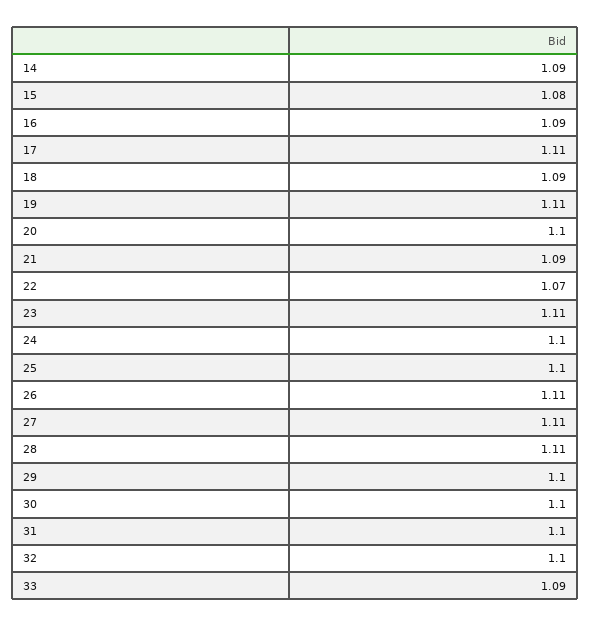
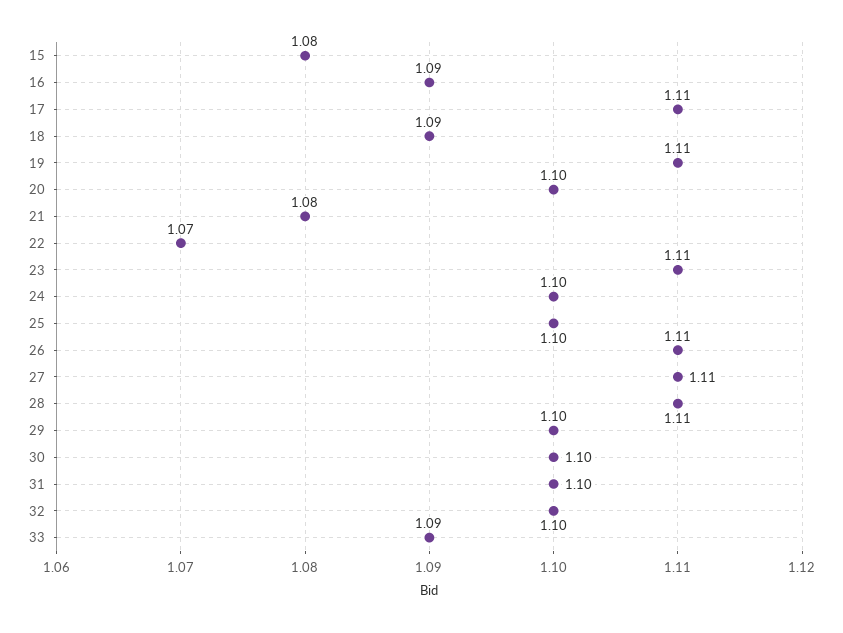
  {
-   "14": 1.09,
    "15": 1.08,
    "16": 1.09,
    "17": 1.11,
    "18": 1.09,
    "19": 1.11,
    "20": 1.1,
-   "21": 1.09,
+   "21": 1.08,
    "22": 1.07,
    "23": 1.11,
    "24": 1.1,
    "25": 1.1,
    "26": 1.11,
    "27": 1.11,
    "28": 1.11,
    "29": 1.1,
    "30": 1.1,
    "31": 1.1,
    "32": 1.1,
    "33": 1.09
  }

